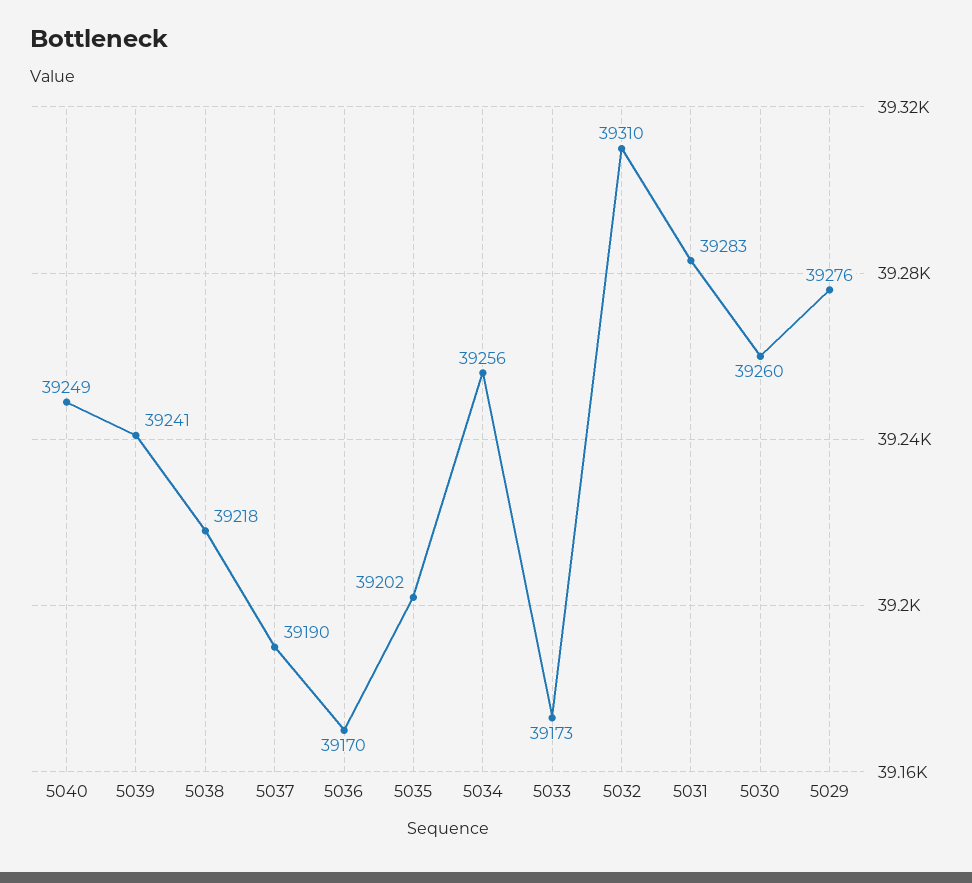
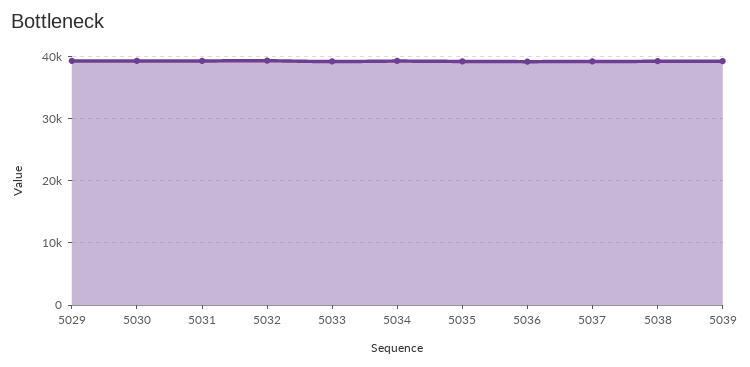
  {
-   "5040": 39249,
    "5039": 39241,
    "5038": 39218,
    "5037": 39190,
    "5036": 39170,
    "5035": 39202,
    "5034": 39256,
    "5033": 39173,
    "5032": 39310,
    "5031": 39283,
    "5030": 39260,
    "5029": 39276
  }

